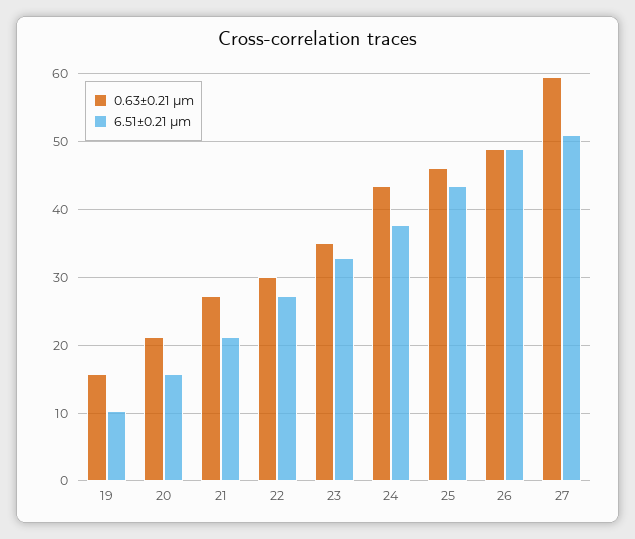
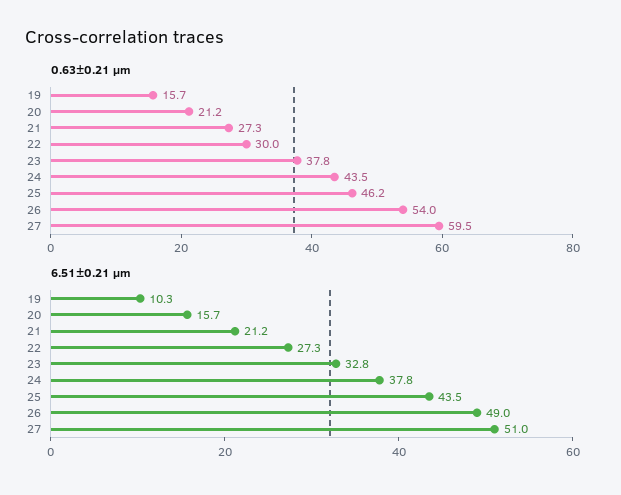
  {
    "0.63±0.21 µm": {
      "19": 15.7,
      "20": 21.2,
      "21": 27.3,
      "22": 30,
-     "23": 35,
+     "23": 37.8,
      "24": 43.5,
      "25": 46.2,
-     "26": 49,
+     "26": 54,
      "27": 59.5
    },
    "6.51±0.21 µm": {
      "19": 10.3,
      "20": 15.7,
      "21": 21.2,
      "22": 27.3,
      "23": 32.8,
      "24": 37.8,
      "25": 43.5,
      "26": 49,
      "27": 51
    }
  }

